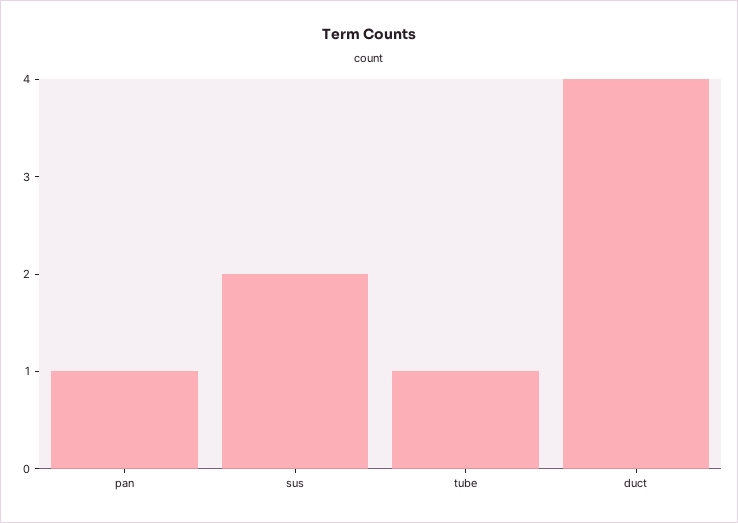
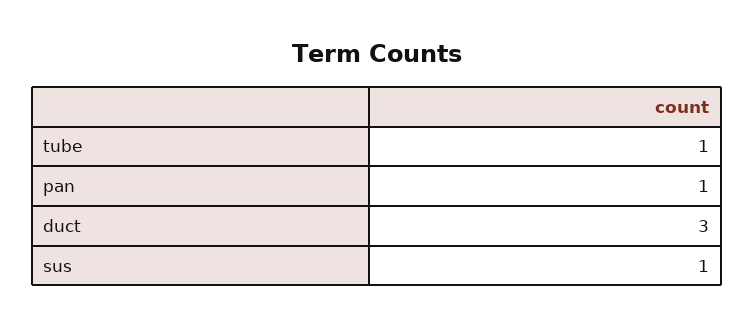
  {
    "pan": 1,
-   "sus": 2,
+   "sus": 1,
    "tube": 1,
-   "duct": 4
+   "duct": 3
  }

